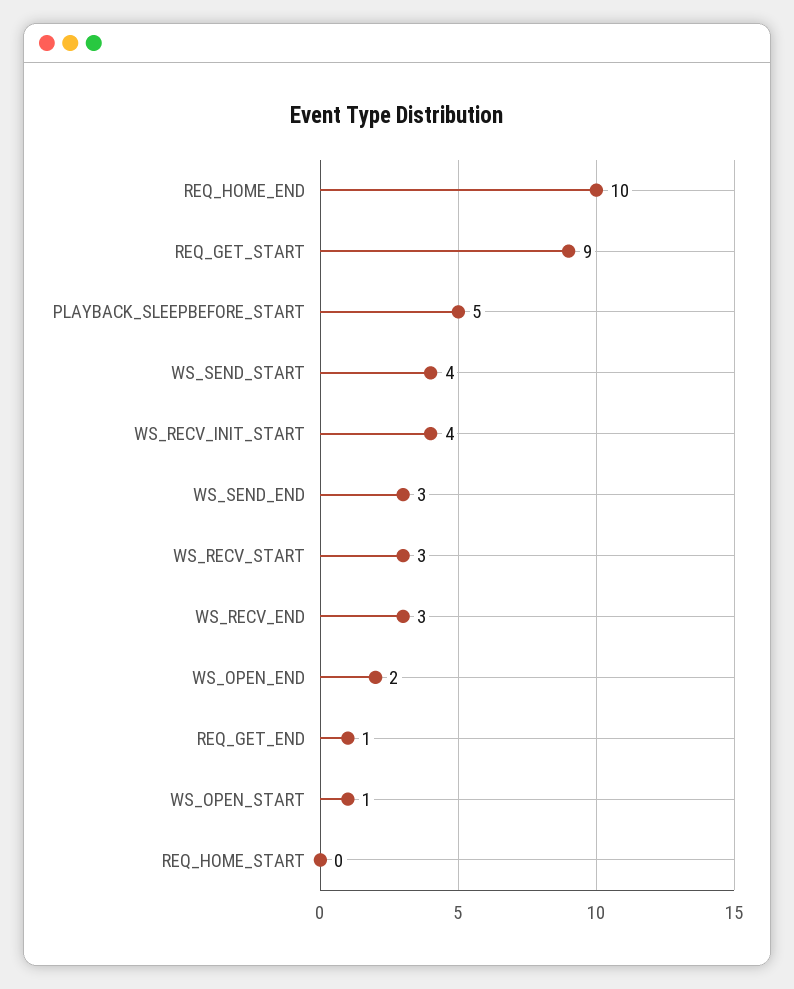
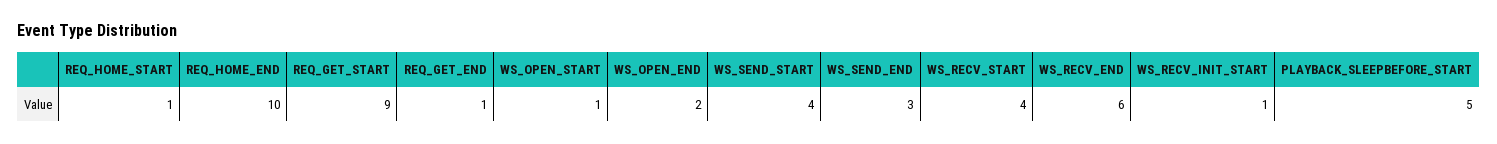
  {
    "REQ_HOME_END": 10,
    "REQ_GET_START": 9,
    "PLAYBACK_SLEEPBEFORE_START": 5,
    "WS_SEND_START": 4,
-   "WS_RECV_INIT_START": 4,
+   "WS_RECV_INIT_START": 1,
    "WS_SEND_END": 3,
-   "WS_RECV_START": 3,
+   "WS_RECV_START": 4,
-   "WS_RECV_END": 3,
+   "WS_RECV_END": 6,
    "WS_OPEN_END": 2,
    "REQ_GET_END": 1,
    "WS_OPEN_START": 1,
-   "REQ_HOME_START": 0
+   "REQ_HOME_START": 1
  }

